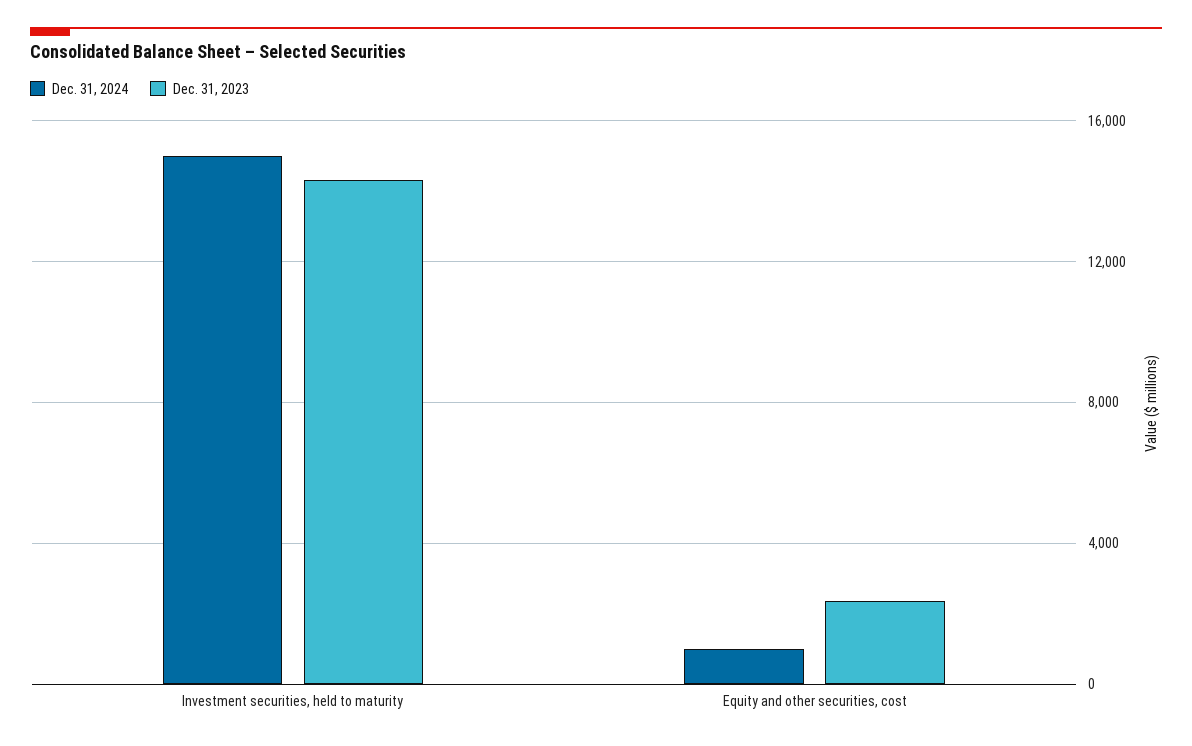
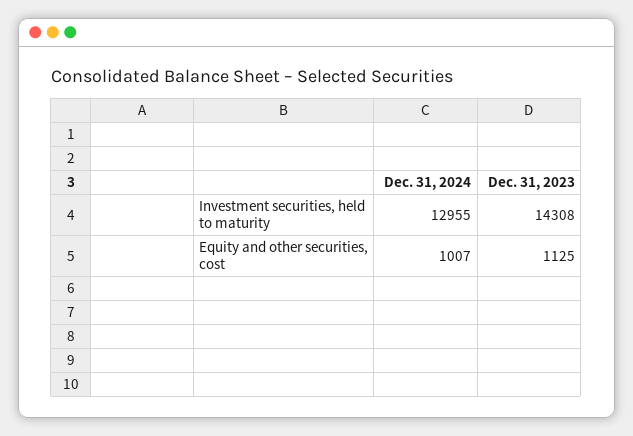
  {
    "Dec. 31, 2024": {
-     "Investment securities, held to maturity": 15000,
+     "Investment securities, held to maturity": 12955,
      "Equity and other securities, cost": 1007
    },
    "Dec. 31, 2023": {
      "Investment securities, held to maturity": 14308,
-     "Equity and other securities, cost": 2500
+     "Equity and other securities, cost": 1125
    }
  }

